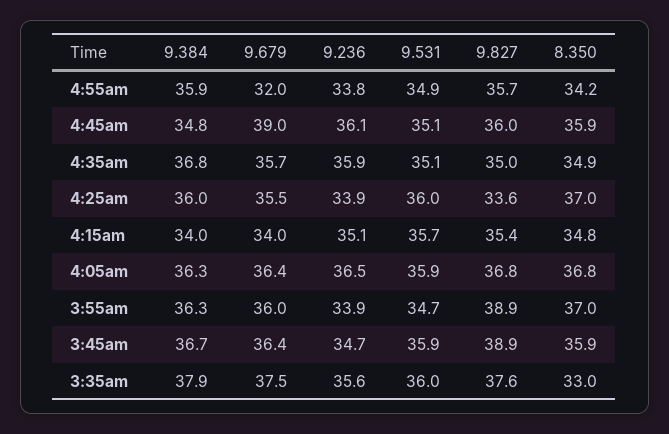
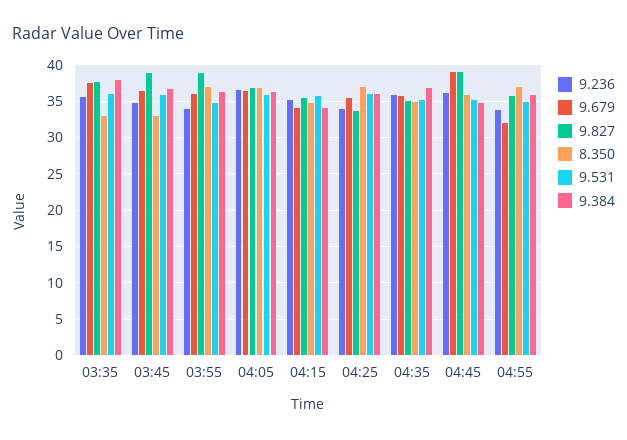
  {
    "9.384": {
      "4:55am": 35.9,
      "4:45am": 34.8,
      "4:35am": 36.8,
      "4:25am": 36,
      "4:15am": 34,
      "4:05am": 36.3,
      "3:55am": 36.3,
      "3:45am": 36.7,
      "3:35am": 37.9
    },
    "9.679": {
      "4:55am": 32,
      "4:45am": 39,
      "4:35am": 35.7,
      "4:25am": 35.5,
      "4:15am": 34,
      "4:05am": 36.4,
      "3:55am": 36,
      "3:45am": 36.4,
      "3:35am": 37.5
    },
    "9.236": {
      "4:55am": 33.8,
      "4:45am": 36.1,
      "4:35am": 35.9,
      "4:25am": 33.9,
      "4:15am": 35.1,
      "4:05am": 36.5,
      "3:55am": 33.9,
      "3:45am": 34.7,
      "3:35am": 35.6
    },
    "9.531": {
      "4:55am": 34.9,
      "4:45am": 35.1,
      "4:35am": 35.1,
      "4:25am": 36,
      "4:15am": 35.7,
      "4:05am": 35.9,
      "3:55am": 34.7,
      "3:45am": 35.9,
      "3:35am": 36
    },
    "9.827": {
      "4:55am": 35.7,
-     "4:45am": 36,
+     "4:45am": 39,
      "4:35am": 35,
      "4:25am": 33.6,
      "4:15am": 35.4,
      "4:05am": 36.8,
      "3:55am": 38.9,
      "3:45am": 38.9,
      "3:35am": 37.6
    },
    "8.350": {
-     "4:55am": 34.2,
+     "4:55am": 37,
      "4:45am": 35.9,
      "4:35am": 34.9,
      "4:25am": 37,
      "4:15am": 34.8,
      "4:05am": 36.8,
      "3:55am": 37,
-     "3:45am": 35.9,
+     "3:45am": 33,
      "3:35am": 33
    }
  }

